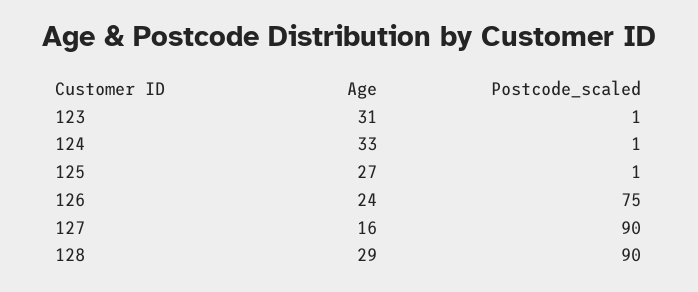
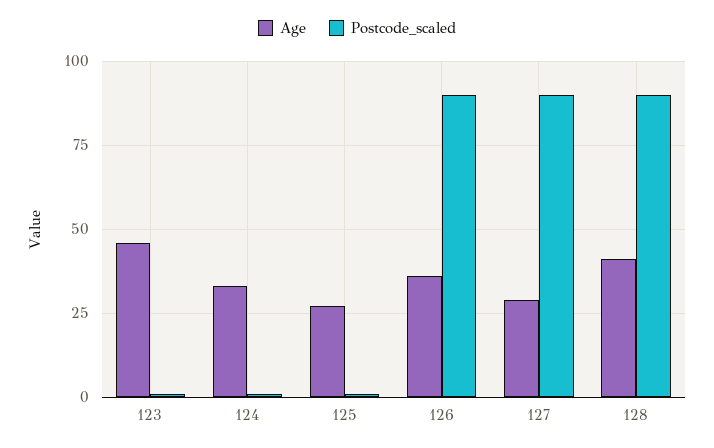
  {
    "Age": {
-     "123": 31,
+     "123": 45,
      "124": 33,
      "125": 27,
-     "126": 24,
+     "126": 35,
-     "127": 16,
+     "127": 30,
-     "128": 29
+     "128": 40
    },
    "Postcode_scaled": {
      "123": 1,
      "124": 1,
      "125": 1,
-     "126": 75,
+     "126": 90,
      "127": 90,
      "128": 90
    }
  }

